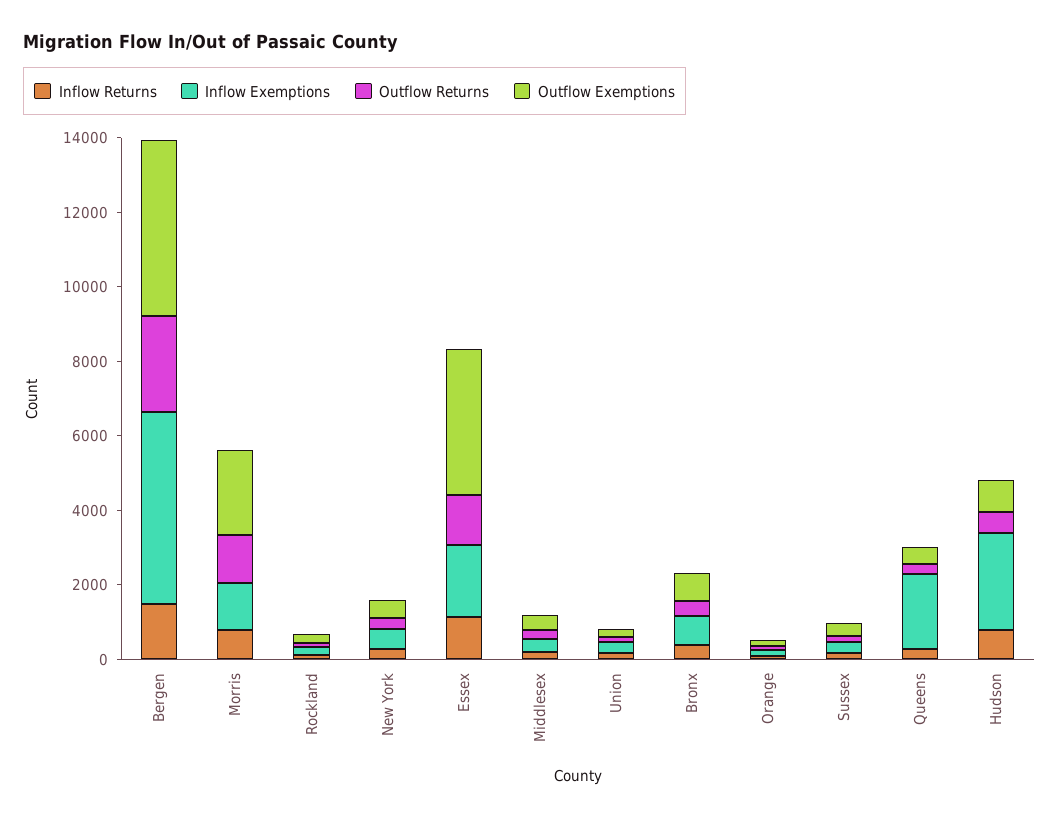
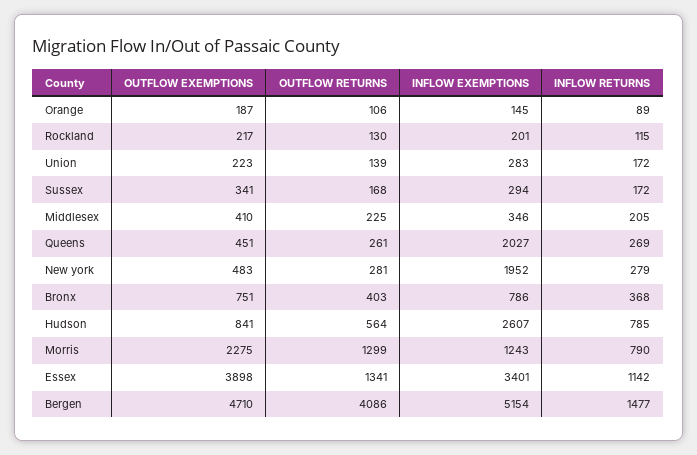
  {
    "Inflow Returns": {
      "Bergen": 1477,
      "Morris": 790,
      "Rockland": 115,
      "New York": 279,
      "Essex": 1142,
      "Middlesex": 205,
      "Union": 172,
      "Bronx": 368,
      "Orange": 89,
      "Sussex": 172,
      "Queens": 269,
      "Hudson": 785
    },
    "Inflow Exemptions": {
      "Bergen": 5154,
      "Morris": 1243,
      "Rockland": 201,
-     "New York": 500,
+     "New York": 1952,
-     "Essex": 2000,
+     "Essex": 3401,
      "Middlesex": 346,
      "Union": 283,
      "Bronx": 786,
      "Orange": 145,
      "Sussex": 294,
      "Queens": 2027,
      "Hudson": 2607
    },
    "Outflow Returns": {
-     "Bergen": 2500,
+     "Bergen": 4086,
      "Morris": 1299,
      "Rockland": 130,
      "New York": 281,
      "Essex": 1341,
      "Middlesex": 225,
      "Union": 139,
      "Bronx": 403,
      "Orange": 106,
      "Sussex": 168,
      "Queens": 261,
      "Hudson": 564
    },
    "Outflow Exemptions": {
      "Bergen": 4710,
      "Morris": 2275,
      "Rockland": 217,
      "New York": 483,
      "Essex": 3898,
      "Middlesex": 410,
      "Union": 223,
      "Bronx": 751,
      "Orange": 187,
      "Sussex": 341,
      "Queens": 451,
      "Hudson": 841
    }
  }

